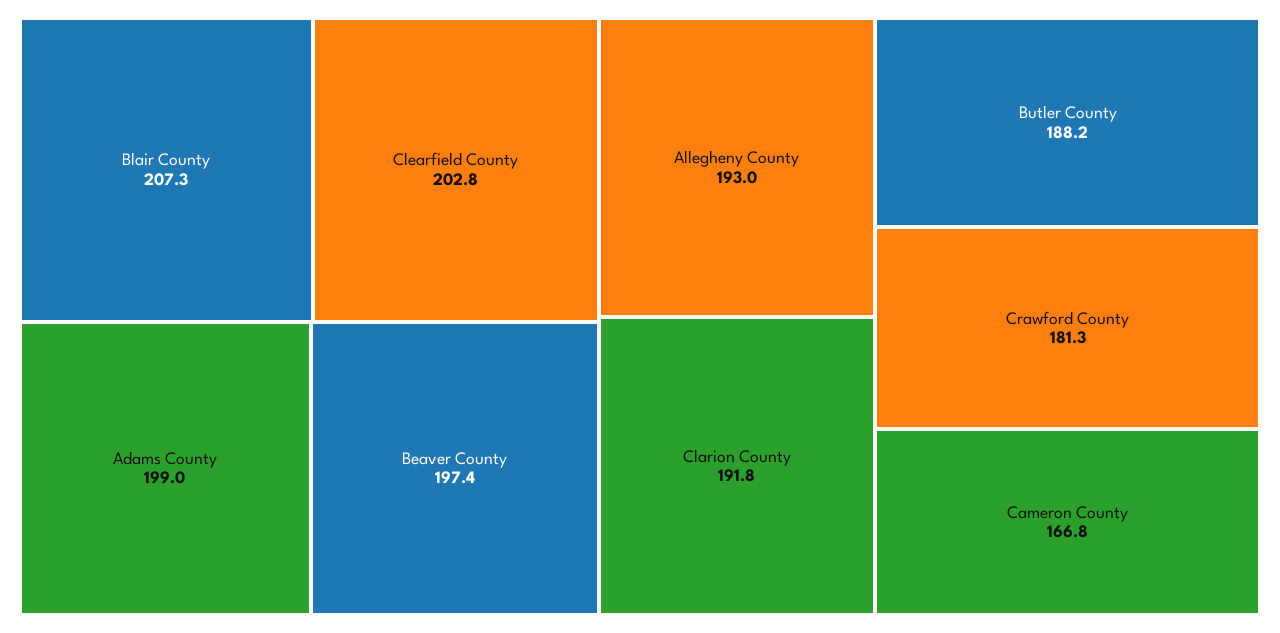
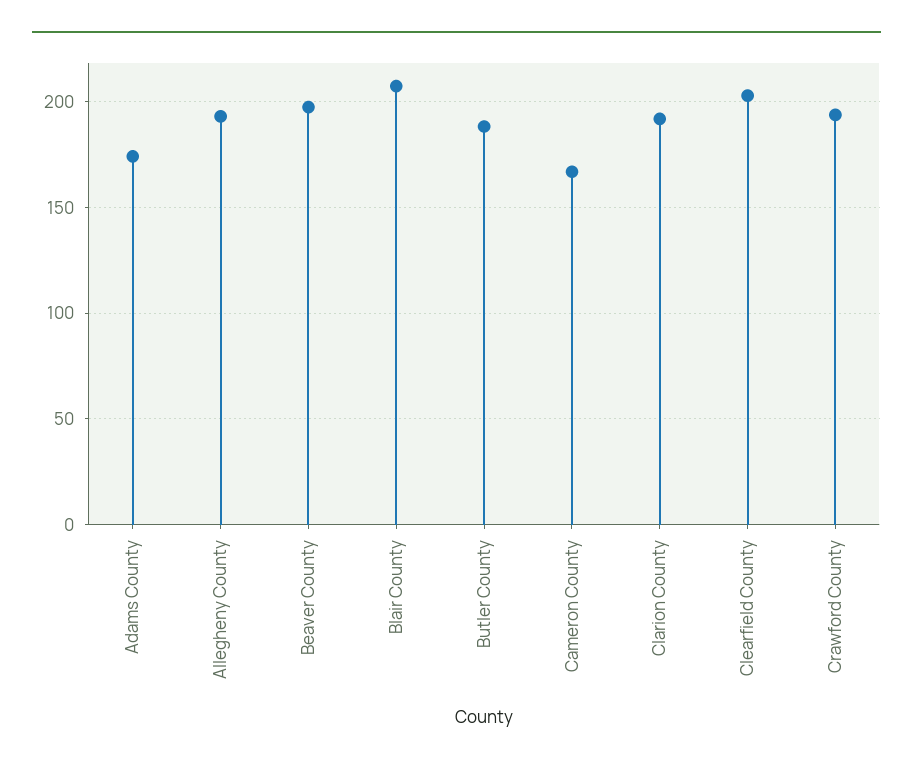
  {
    "Blair County": 207.3,
    "Clearfield County": 202.8,
-   "Adams County": 199,
+   "Adams County": 175,
    "Beaver County": 197.4,
    "Allegheny County": 193,
    "Clarion County": 191.8,
    "Butler County": 188.2,
-   "Crawford County": 181.3,
+   "Crawford County": 195,
    "Cameron County": 166.8
  }

